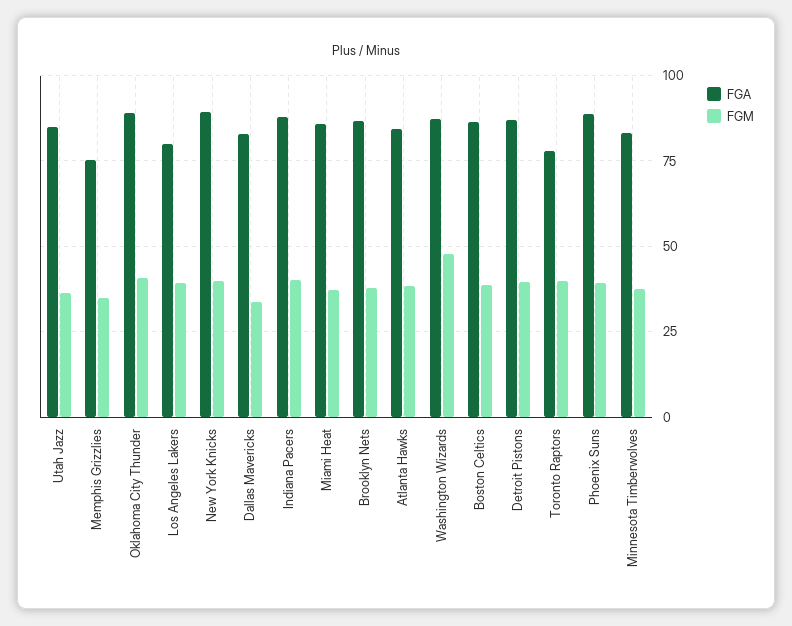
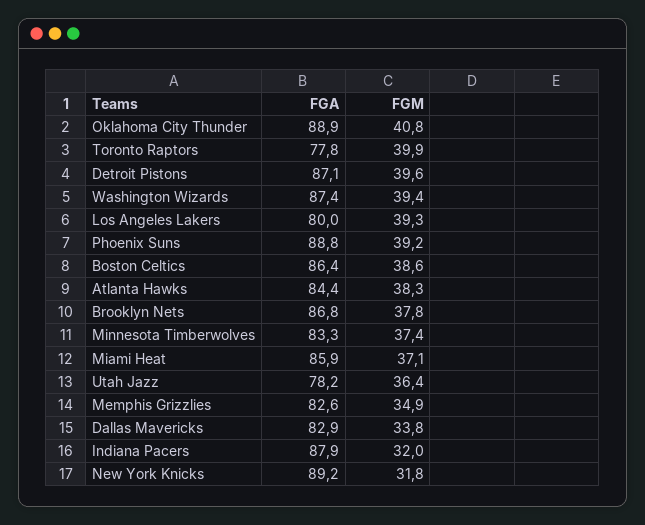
  {
    "FGA": {
-     "Utah Jazz": 85,
+     "Utah Jazz": 78.2,
-     "Memphis Grizzlies": 75,
+     "Memphis Grizzlies": 82.6,
      "Oklahoma City Thunder": 88.9,
      "Los Angeles Lakers": 80,
      "New York Knicks": 89.2,
      "Dallas Mavericks": 82.9,
      "Indiana Pacers": 87.9,
      "Miami Heat": 85.9,
      "Brooklyn Nets": 86.8,
      "Atlanta Hawks": 84.4,
      "Washington Wizards": 87.4,
      "Boston Celtics": 86.4,
      "Detroit Pistons": 87.1,
      "Toronto Raptors": 77.8,
      "Phoenix Suns": 88.8,
      "Minnesota Timberwolves": 83.3
    },
    "FGM": {
      "Utah Jazz": 36.4,
      "Memphis Grizzlies": 34.9,
      "Oklahoma City Thunder": 40.8,
      "Los Angeles Lakers": 39.3,
-     "New York Knicks": 40,
+     "New York Knicks": 31.8,
      "Dallas Mavericks": 33.8,
-     "Indiana Pacers": 40,
+     "Indiana Pacers": 32,
      "Miami Heat": 37.1,
      "Brooklyn Nets": 37.8,
      "Atlanta Hawks": 38.3,
-     "Washington Wizards": 47.5,
+     "Washington Wizards": 39.4,
      "Boston Celtics": 38.6,
      "Detroit Pistons": 39.6,
      "Toronto Raptors": 39.9,
      "Phoenix Suns": 39.2,
      "Minnesota Timberwolves": 37.4
    }
  }

